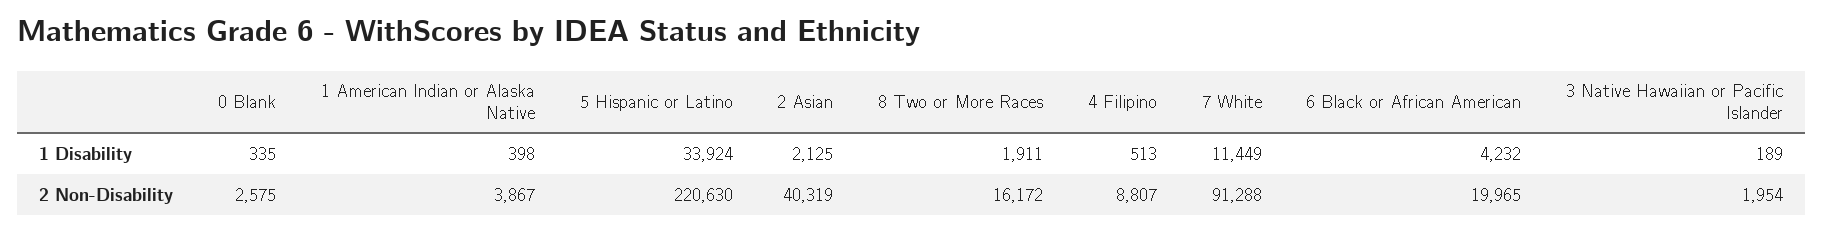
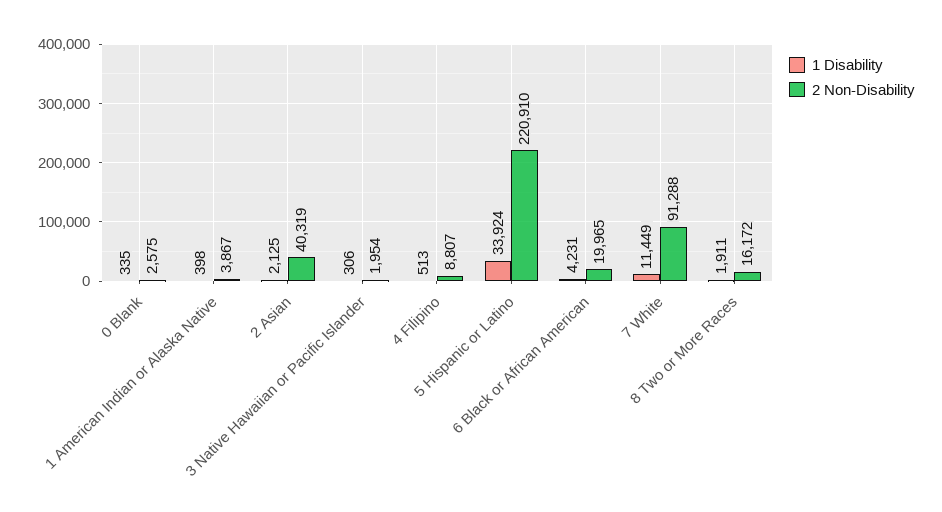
  {
    "1 Disability": {
      "0 Blank": 335,
      "1 American Indian or Alaska Native": 398,
      "5 Hispanic or Latino": 33924,
      "2 Asian": 2125,
      "8 Two or More Races": 1911,
      "4 Filipino": 513,
      "7 White": 11449,
-     "6 Black or African American": 4232,
+     "6 Black or African American": 4231,
-     "3 Native Hawaiian or Pacific Islander": 189
+     "3 Native Hawaiian or Pacific Islander": 306
    },
    "2 Non-Disability": {
      "0 Blank": 2575,
      "1 American Indian or Alaska Native": 3867,
-     "5 Hispanic or Latino": 220630,
+     "5 Hispanic or Latino": 220910,
      "2 Asian": 40319,
      "8 Two or More Races": 16172,
      "4 Filipino": 8807,
      "7 White": 91288,
      "6 Black or African American": 19965,
      "3 Native Hawaiian or Pacific Islander": 1954
    }
  }

